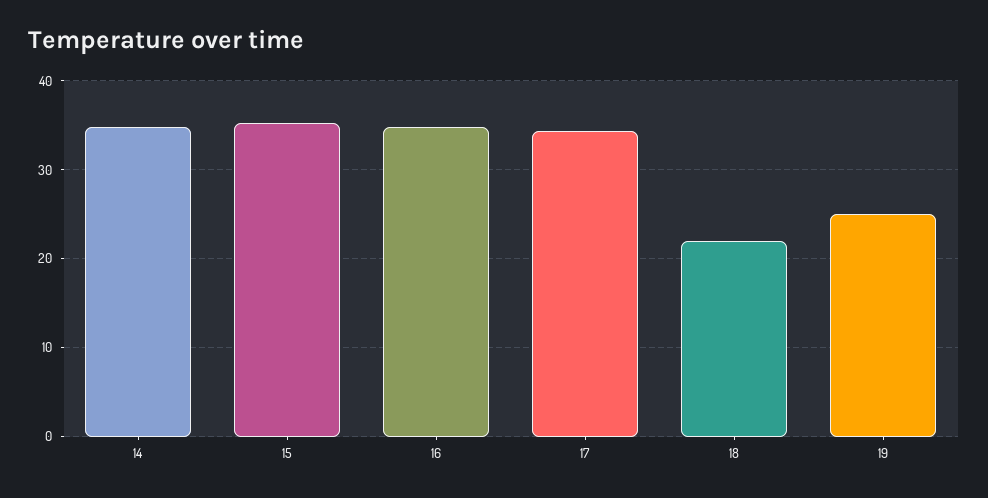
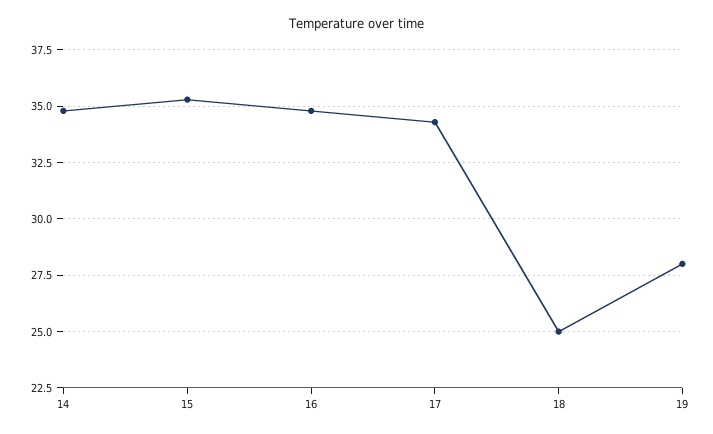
  {
    "14": 35,
    "15": 35.5,
    "16": 35,
    "17": 34.5,
-   "18": 22,
+   "18": 25,
-   "19": 25
+   "19": 28
  }

